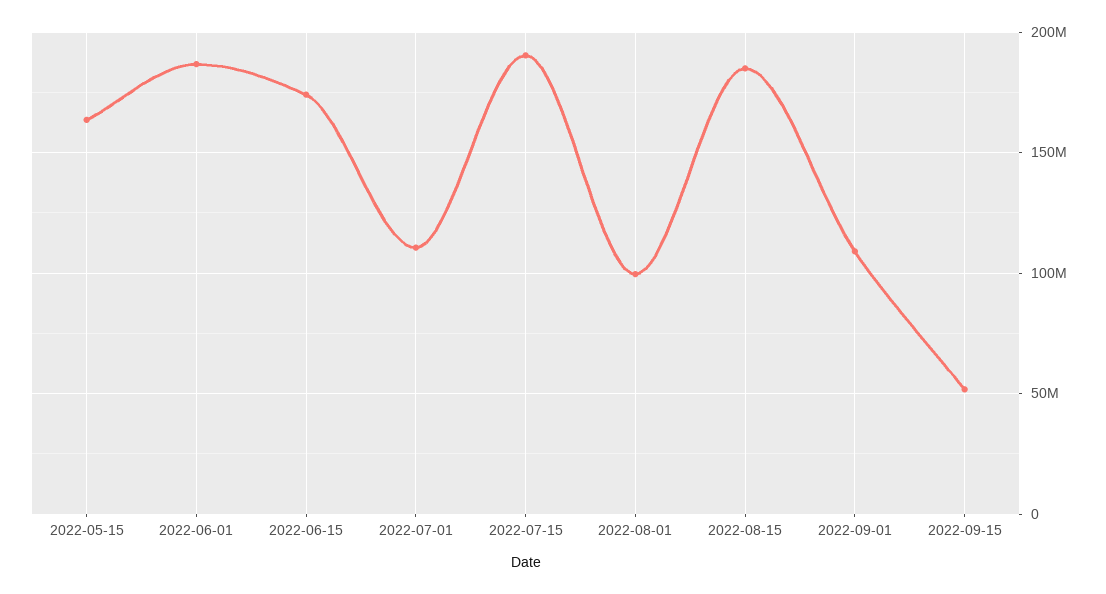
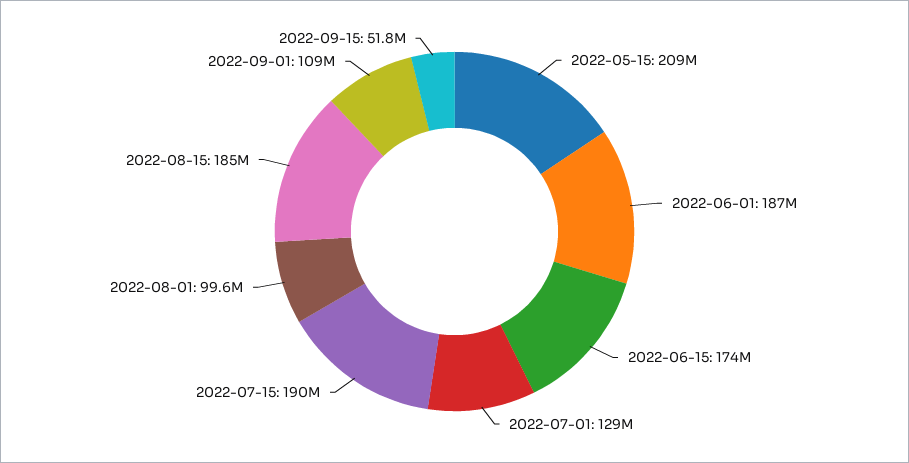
  {
-   "2022-05-15": 165000000,
+   "2022-05-15": 209000000,
    "2022-06-01": 187000000,
    "2022-06-15": 174000000,
-   "2022-07-01": 110000000,
+   "2022-07-01": 129000000,
    "2022-07-15": 190000000,
    "2022-08-01": 99600000,
    "2022-08-15": 185000000,
    "2022-09-01": 109000000,
    "2022-09-15": 51800000
  }

